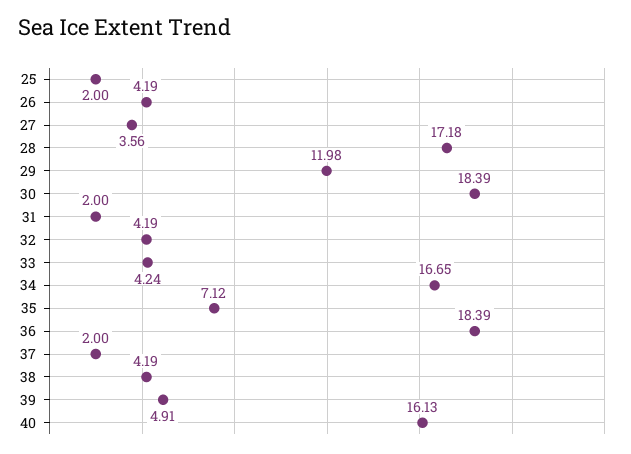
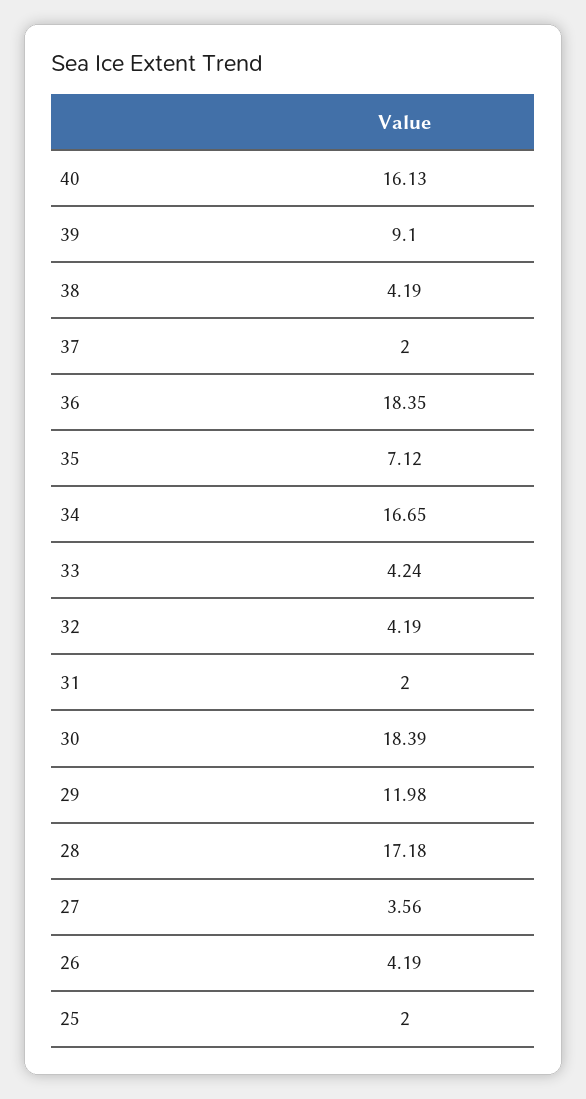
  {
    "25": 2,
    "26": 4.19,
    "27": 3.56,
    "28": 17.18,
    "29": 11.98,
    "30": 18.39,
    "31": 2,
    "32": 4.19,
    "33": 4.24,
    "34": 16.65,
    "35": 7.12,
-   "36": 18.39,
+   "36": 18.35,
    "37": 2,
    "38": 4.19,
-   "39": 4.91,
+   "39": 9.1,
    "40": 16.13
  }

